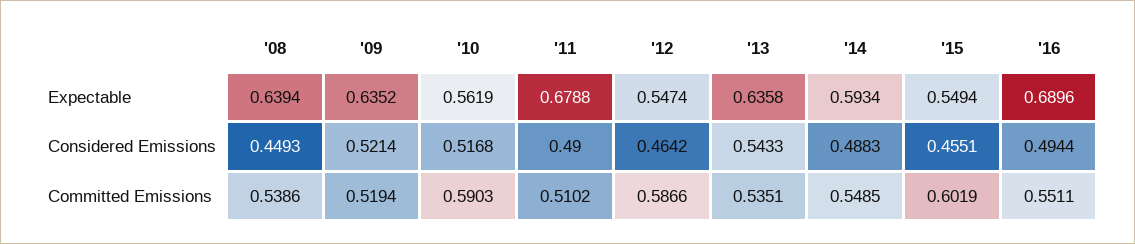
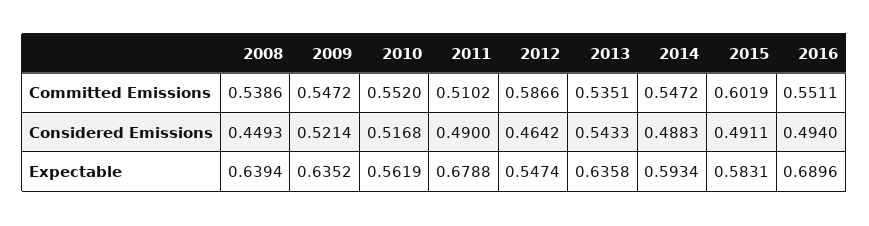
  {
    "'08": {
      "Expectable": 0.6394,
      "Considered Emissions": 0.4493,
      "Committed Emissions": 0.5386
    },
    "'09": {
      "Expectable": 0.6352,
      "Considered Emissions": 0.5214,
-     "Committed Emissions": 0.5194
+     "Committed Emissions": 0.5472
    },
    "'10": {
      "Expectable": 0.5619,
      "Considered Emissions": 0.5168,
-     "Committed Emissions": 0.5903
+     "Committed Emissions": 0.552
    },
    "'11": {
      "Expectable": 0.6788,
      "Considered Emissions": 0.49,
      "Committed Emissions": 0.5102
    },
    "'12": {
      "Expectable": 0.5474,
      "Considered Emissions": 0.4642,
      "Committed Emissions": 0.5866
    },
    "'13": {
      "Expectable": 0.6358,
      "Considered Emissions": 0.5433,
      "Committed Emissions": 0.5351
    },
    "'14": {
      "Expectable": 0.5934,
      "Considered Emissions": 0.4883,
-     "Committed Emissions": 0.5485
+     "Committed Emissions": 0.5472
    },
    "'15": {
-     "Expectable": 0.5494,
+     "Expectable": 0.5831,
-     "Considered Emissions": 0.4551,
+     "Considered Emissions": 0.4911,
      "Committed Emissions": 0.6019
    },
    "'16": {
      "Expectable": 0.6896,
-     "Considered Emissions": 0.4944,
+     "Considered Emissions": 0.494,
      "Committed Emissions": 0.5511
    }
  }

